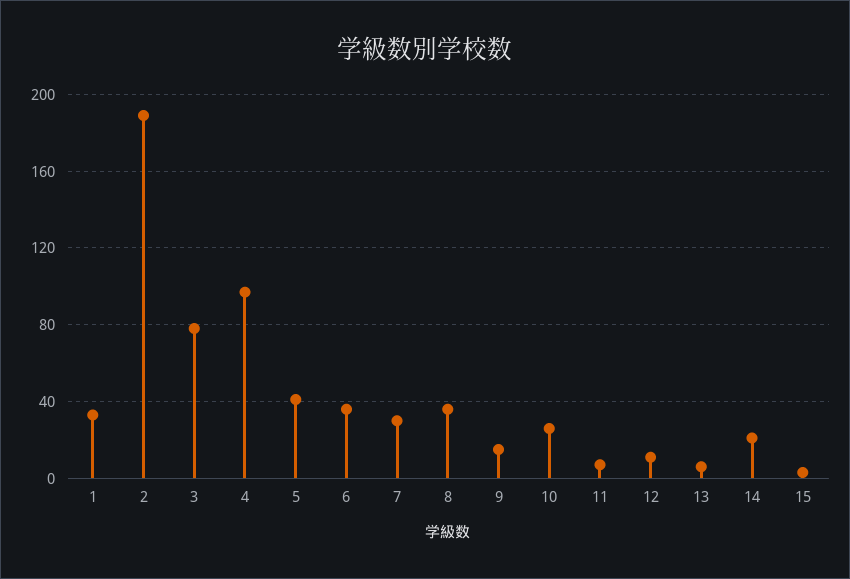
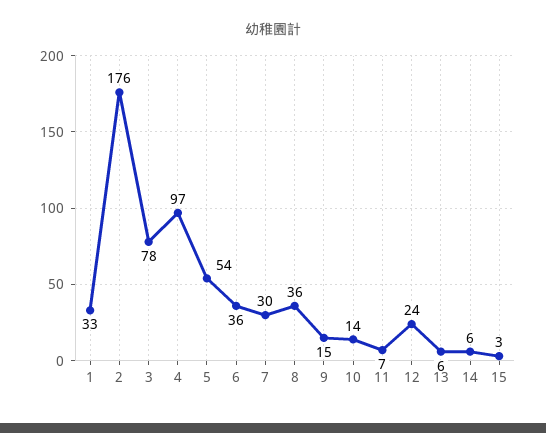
  {
    "1": 33,
-   "2": 190,
+   "2": 176,
    "3": 78,
    "4": 97,
-   "5": 40,
+   "5": 54,
    "6": 36,
    "7": 30,
    "8": 36,
    "9": 15,
-   "10": 25,
+   "10": 14,
    "11": 7,
-   "12": 10,
+   "12": 24,
    "13": 6,
-   "14": 20,
+   "14": 6,
    "15": 3
  }

